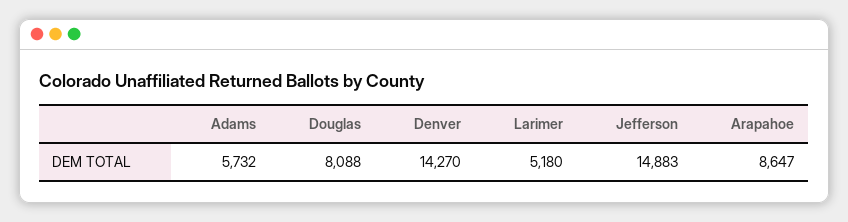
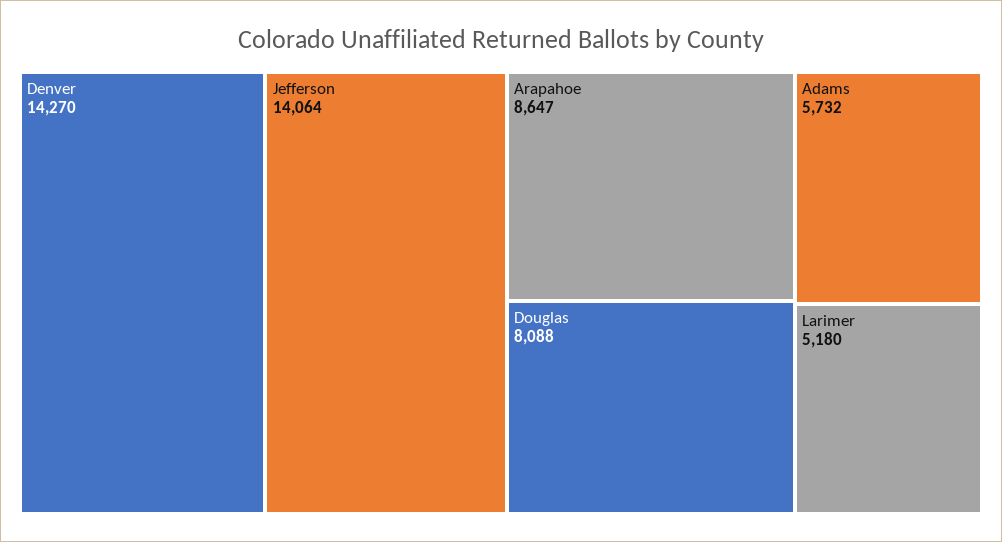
  {
    "Adams": 5732,
    "Douglas": 8088,
    "Denver": 14270,
    "Larimer": 5180,
-   "Jefferson": 14883,
+   "Jefferson": 14064,
    "Arapahoe": 8647
  }

